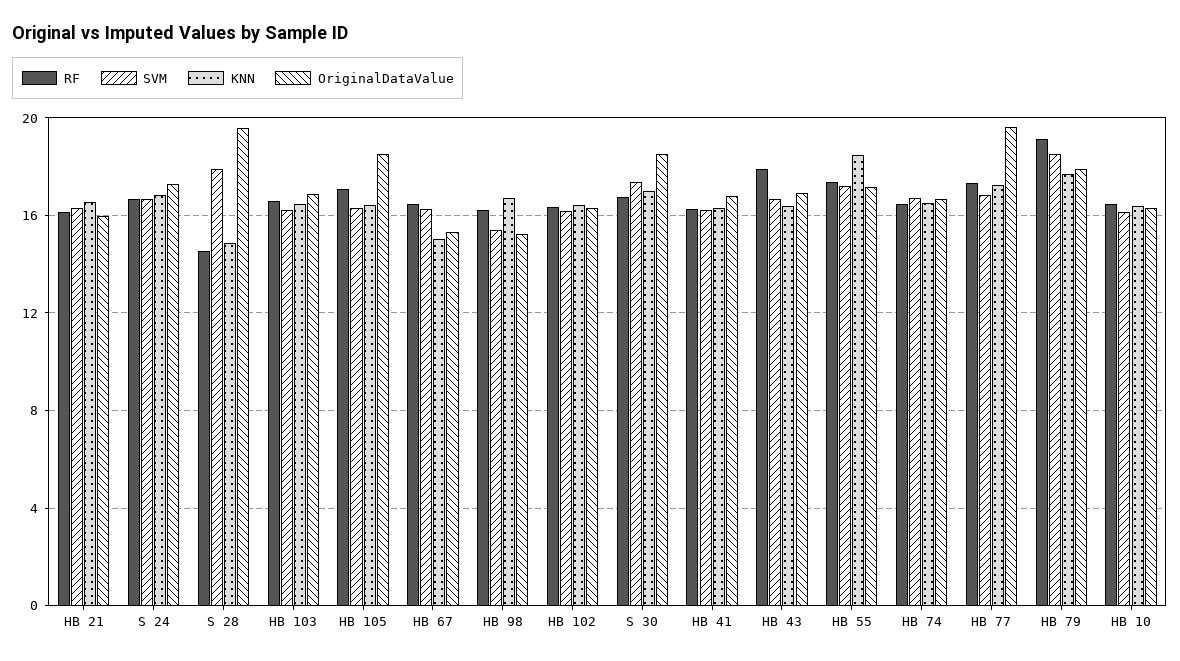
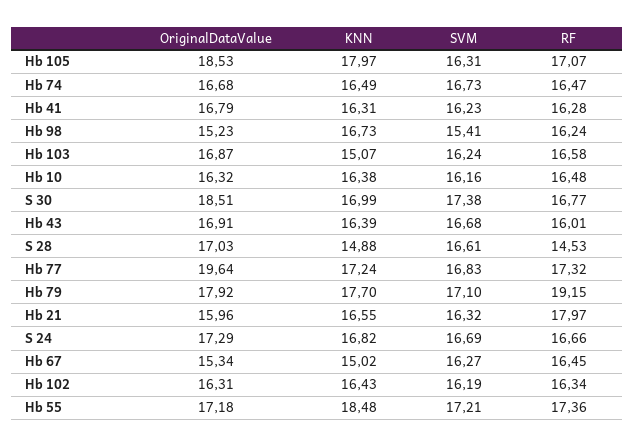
  {
    "RF": {
-     "HB 21": 16,
+     "HB 21": 17.97,
      "S 24": 16.66,
      "S 28": 14.53,
      "HB 103": 16.58,
      "HB 105": 17.07,
      "HB 67": 16.45,
      "HB 98": 16.24,
      "HB 102": 16.34,
      "S 30": 16.77,
      "HB 41": 16.28,
-     "HB 43": 18,
+     "HB 43": 16.01,
      "HB 55": 17.36,
      "HB 74": 16.47,
      "HB 77": 17.32,
      "HB 79": 19.15,
      "HB 10": 16.48
    },
    "SVM": {
      "HB 21": 16.32,
      "S 24": 16.69,
-     "S 28": 18,
+     "S 28": 16.61,
      "HB 103": 16.24,
      "HB 105": 16.31,
      "HB 67": 16.27,
      "HB 98": 15.41,
      "HB 102": 16.19,
      "S 30": 17.38,
      "HB 41": 16.23,
      "HB 43": 16.68,
      "HB 55": 17.21,
      "HB 74": 16.73,
      "HB 77": 16.83,
-     "HB 79": 18.5,
+     "HB 79": 17.1,
      "HB 10": 16.16
    },
    "KNN": {
      "HB 21": 16.55,
      "S 24": 16.82,
      "S 28": 14.88,
-     "HB 103": 16.5,
+     "HB 103": 15.07,
-     "HB 105": 16.5,
+     "HB 105": 17.97,
      "HB 67": 15.02,
      "HB 98": 16.73,
      "HB 102": 16.43,
      "S 30": 16.99,
      "HB 41": 16.31,
      "HB 43": 16.39,
      "HB 55": 18.48,
      "HB 74": 16.49,
      "HB 77": 17.24,
      "HB 79": 17.7,
      "HB 10": 16.38
    },
    "OriginalDataValue": {
      "HB 21": 15.96,
      "S 24": 17.29,
-     "S 28": 19.5,
+     "S 28": 17.03,
      "HB 103": 16.87,
      "HB 105": 18.53,
      "HB 67": 15.34,
      "HB 98": 15.23,
      "HB 102": 16.31,
      "S 30": 18.51,
      "HB 41": 16.79,
      "HB 43": 16.91,
      "HB 55": 17.18,
      "HB 74": 16.68,
      "HB 77": 19.64,
      "HB 79": 17.92,
      "HB 10": 16.32
    }
  }

